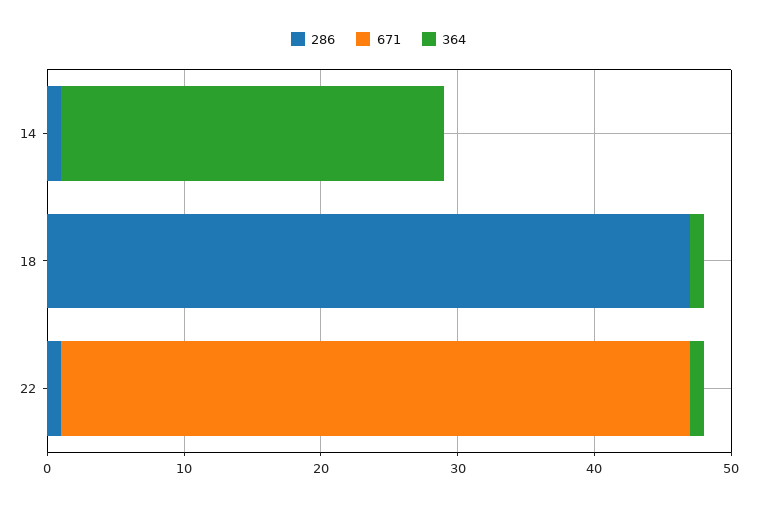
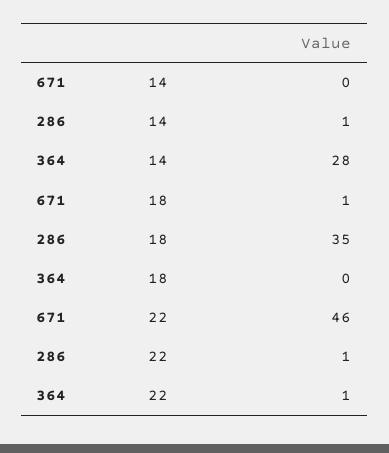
  {
    "286": {
      "14": 1,
-     "18": 47,
+     "18": 35,
      "22": 1
    },
    "671": {
      "14": 0,
-     "18": 0,
+     "18": 1,
      "22": 46
    },
    "364": {
      "14": 28,
-     "18": 1,
+     "18": 0,
      "22": 1
    }
  }

